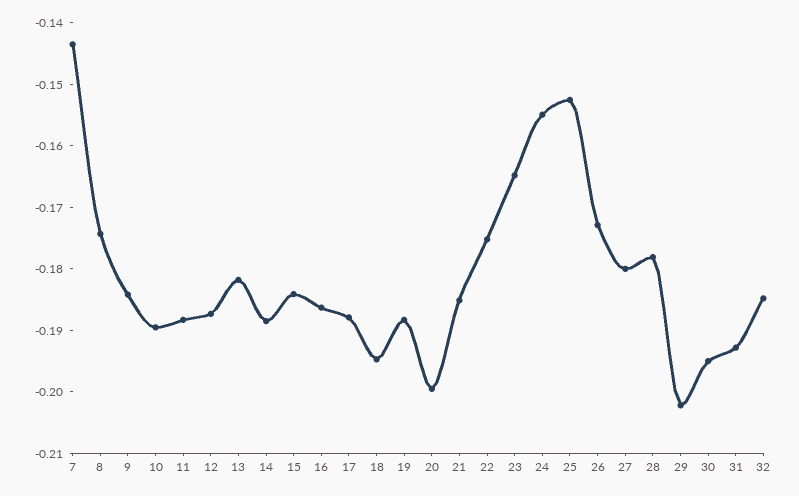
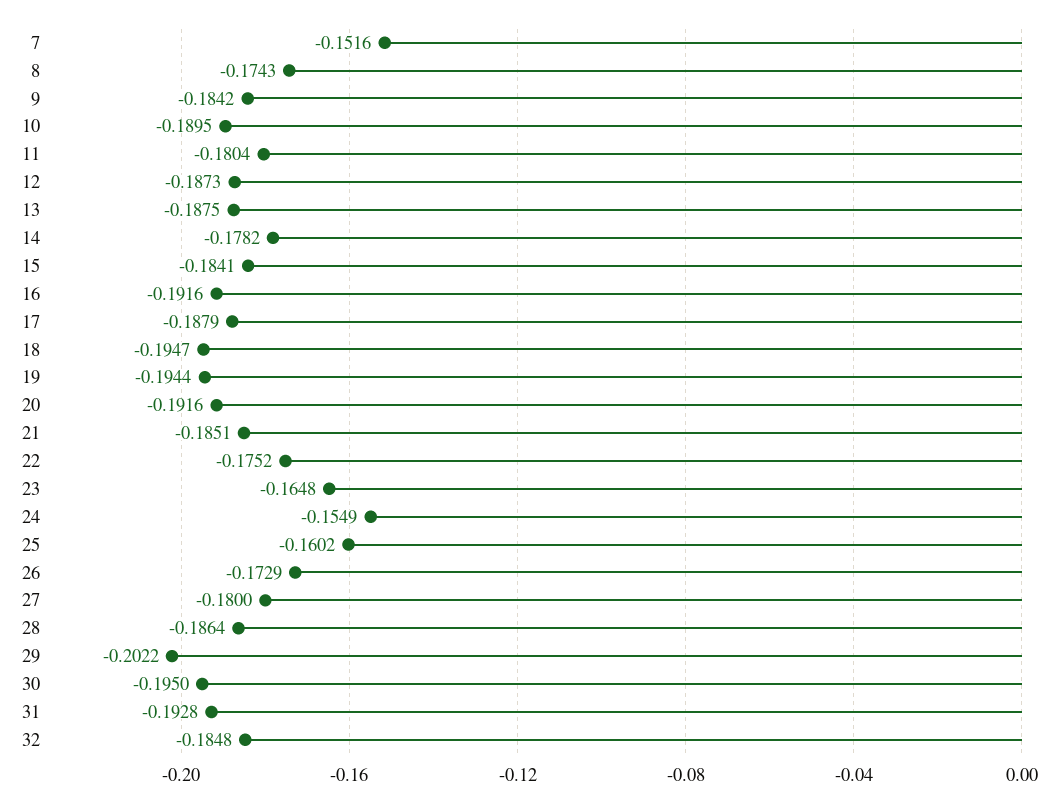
  {
-   "7": -0.144,
+   "7": -0.1516,
    "8": -0.1743,
    "9": -0.1842,
    "10": -0.1895,
-   "11": -0.188,
+   "11": -0.1804,
    "12": -0.1873,
-   "13": -0.182,
+   "13": -0.1875,
-   "14": -0.188,
+   "14": -0.1782,
    "15": -0.1841,
-   "16": -0.186,
+   "16": -0.1916,
    "17": -0.1879,
    "18": -0.1947,
-   "19": -0.188,
+   "19": -0.1944,
-   "20": -0.2,
+   "20": -0.1916,
    "21": -0.1851,
    "22": -0.1752,
    "23": -0.1648,
    "24": -0.1549,
-   "25": -0.152,
+   "25": -0.1602,
    "26": -0.1729,
    "27": -0.18,
-   "28": -0.178,
+   "28": -0.1864,
    "29": -0.2022,
    "30": -0.195,
    "31": -0.1928,
    "32": -0.1848
  }

